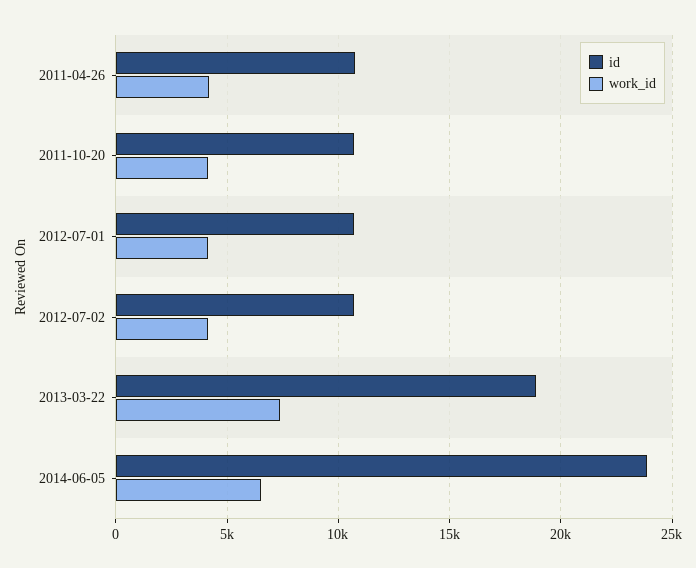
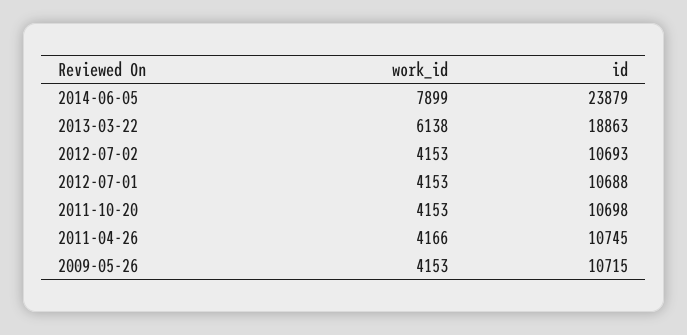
  {
    "id": {
      "2011-04-26": 10745,
      "2011-10-20": 10698,
      "2012-07-01": 10688,
      "2012-07-02": 10693,
      "2013-03-22": 18863,
-     "2014-06-05": 23879
+     "2014-06-05": 23879,
+     "2009-05-26": 10715
    },
    "work_id": {
      "2011-04-26": 4166,
      "2011-10-20": 4153,
      "2012-07-01": 4153,
      "2012-07-02": 4153,
-     "2013-03-22": 7500,
+     "2013-03-22": 6138,
-     "2014-06-05": 6500
+     "2014-06-05": 7899,
+     "2009-05-26": 4153
    }
  }

